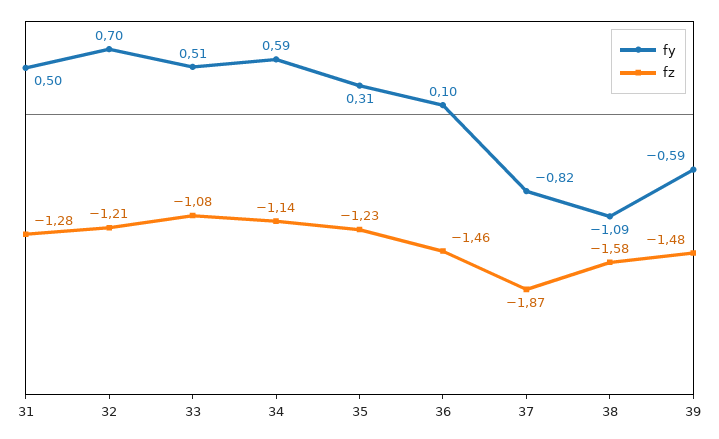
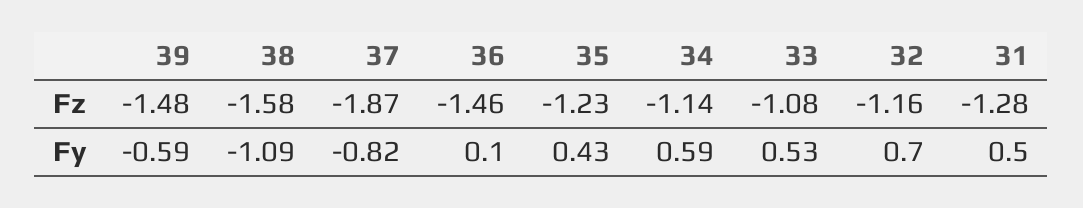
  {
    "fy": {
      "31": 0.5,
      "32": 0.7,
-     "33": 0.51,
+     "33": 0.53,
      "34": 0.59,
-     "35": 0.31,
+     "35": 0.43,
      "36": 0.1,
      "37": -0.82,
      "38": -1.09,
      "39": -0.59
    },
    "fz": {
      "31": -1.28,
-     "32": -1.21,
+     "32": -1.16,
      "33": -1.08,
      "34": -1.14,
      "35": -1.23,
      "36": -1.46,
      "37": -1.87,
      "38": -1.58,
      "39": -1.48
    }
  }

